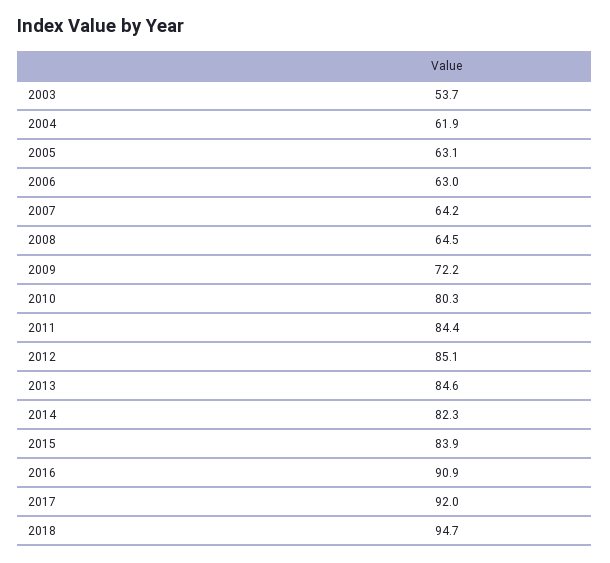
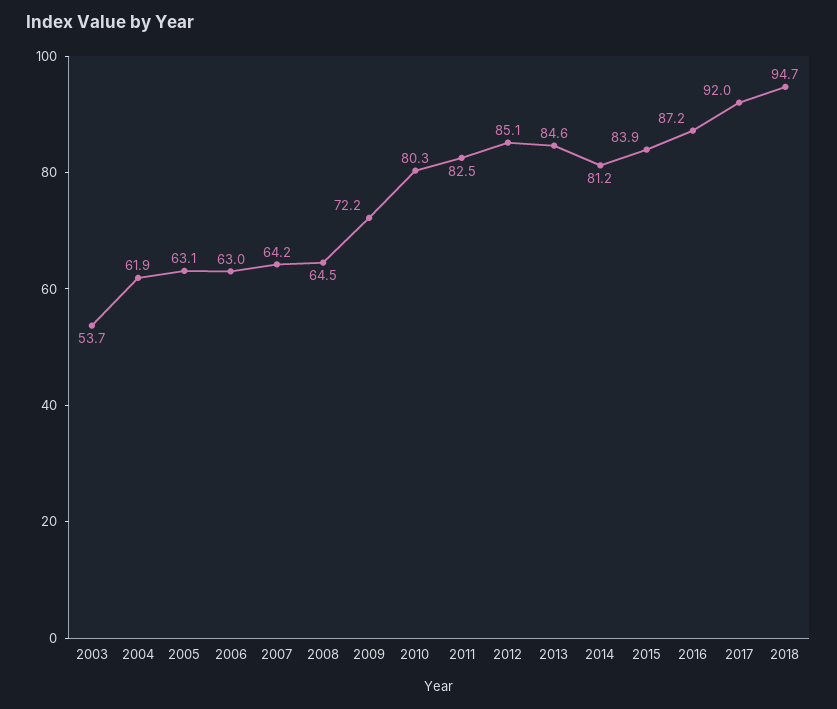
  {
    "2003": 53.7,
    "2004": 61.9,
    "2005": 63.1,
    "2006": 63,
    "2007": 64.2,
    "2008": 64.5,
    "2009": 72.2,
    "2010": 80.3,
-   "2011": 84.4,
+   "2011": 82.5,
    "2012": 85.1,
    "2013": 84.6,
-   "2014": 82.3,
+   "2014": 81.2,
    "2015": 83.9,
-   "2016": 90.9,
+   "2016": 87.2,
    "2017": 92,
    "2018": 94.7
  }

